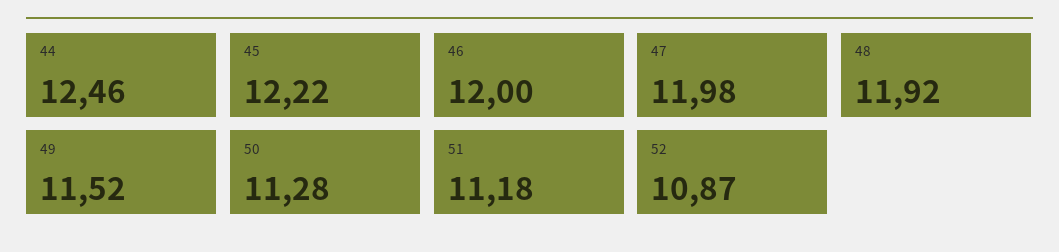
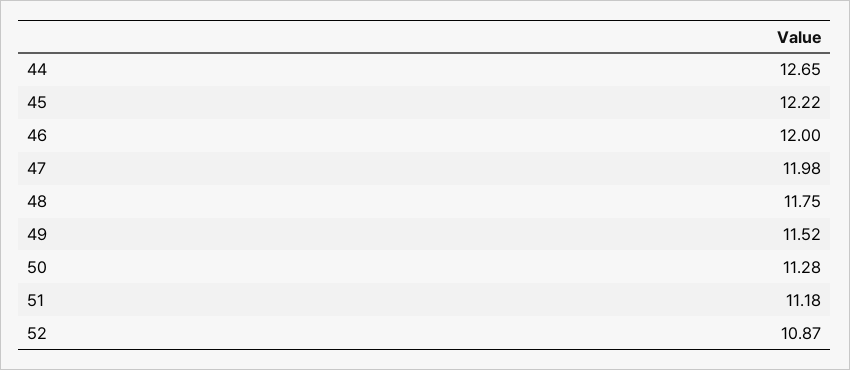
  {
-   "44": 12.46,
+   "44": 12.65,
    "45": 12.22,
    "46": 12,
    "47": 11.98,
-   "48": 11.92,
+   "48": 11.75,
    "49": 11.52,
    "50": 11.28,
    "51": 11.18,
    "52": 10.87
  }

